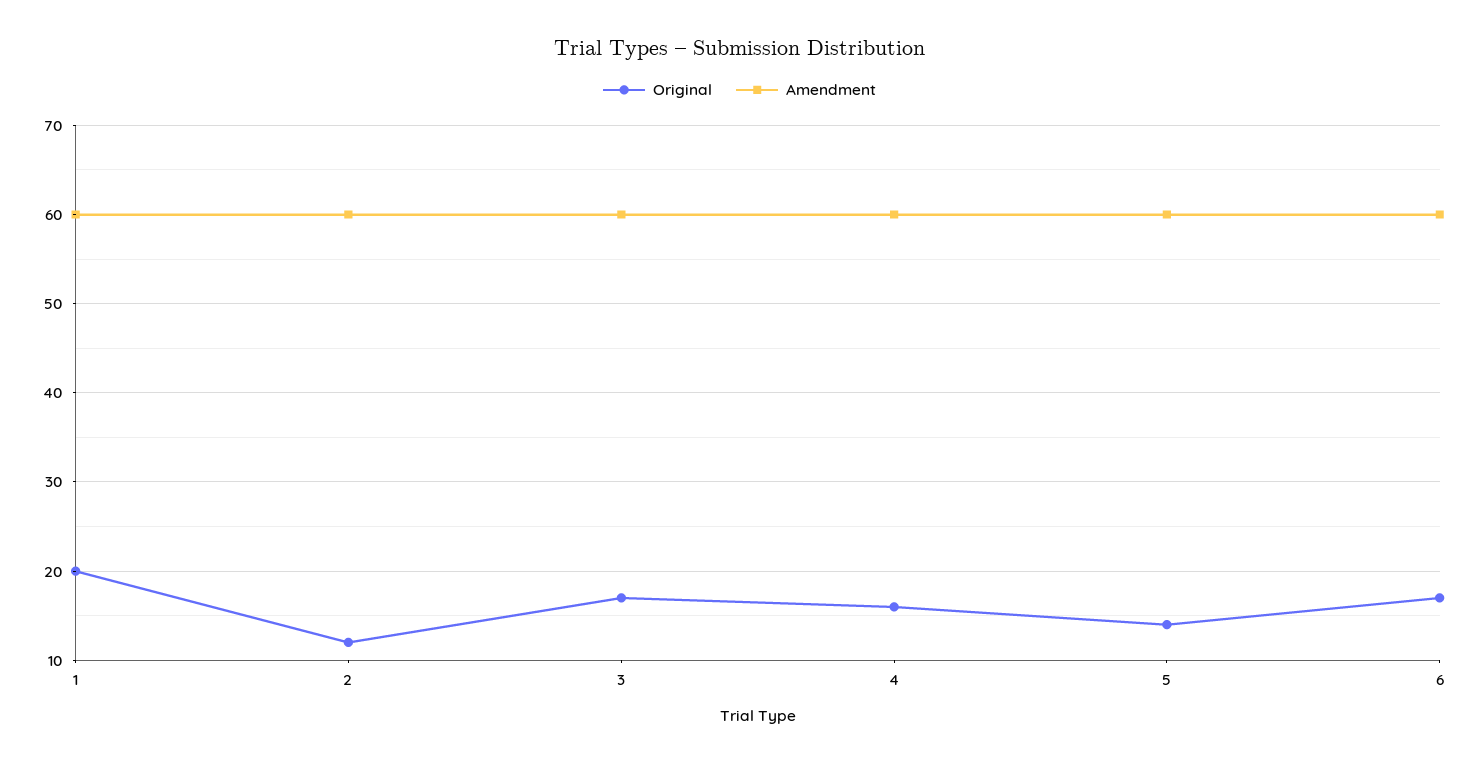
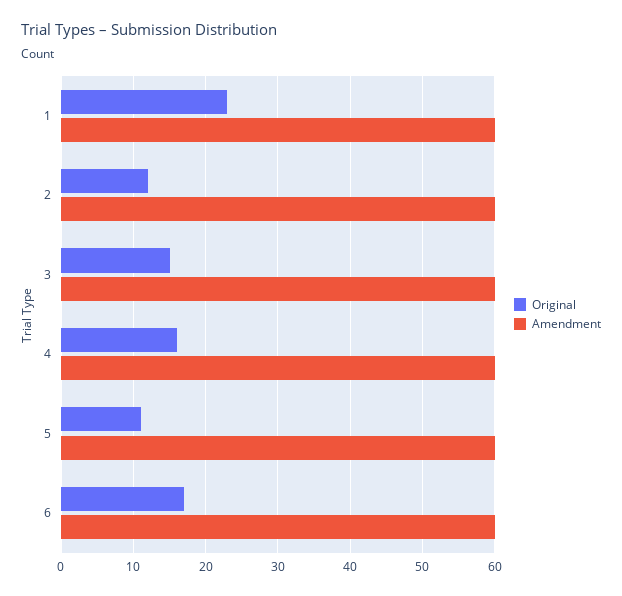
  {
    "Original": {
-     "1": 20,
+     "1": 23,
      "2": 12,
-     "3": 17,
+     "3": 15,
      "4": 16,
-     "5": 14,
+     "5": 11,
      "6": 17
    },
    "Amendment": {
      "1": 60,
      "2": 60,
      "3": 60,
      "4": 60,
      "5": 60,
      "6": 60
    }
  }

